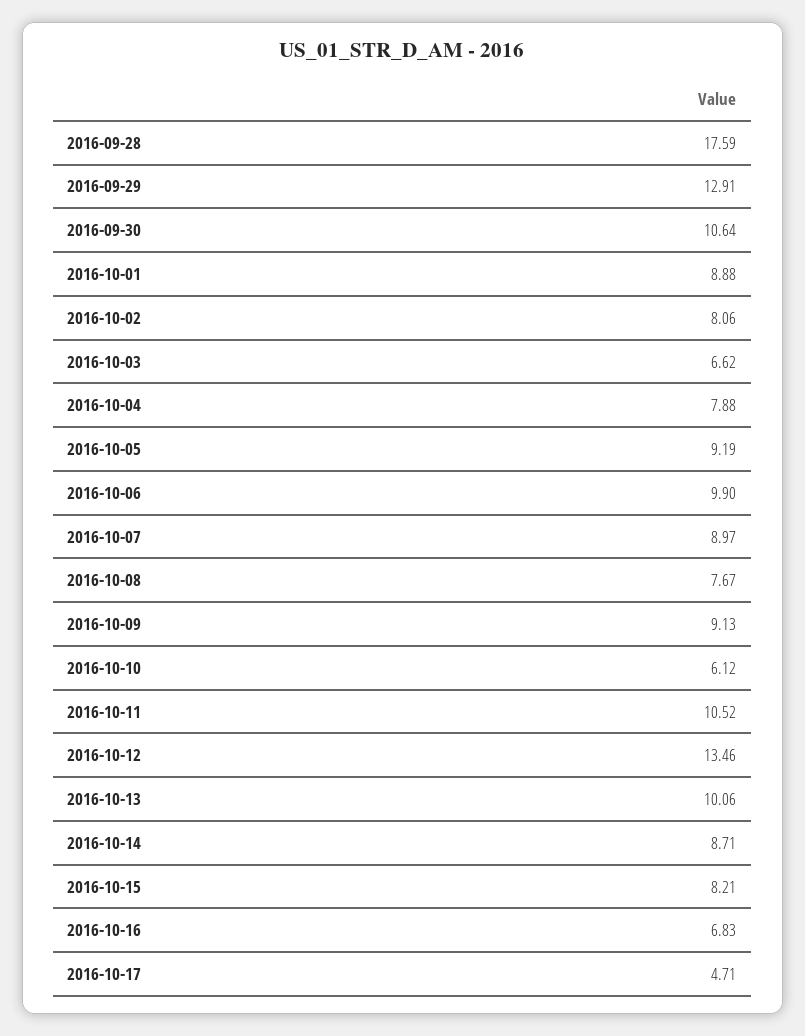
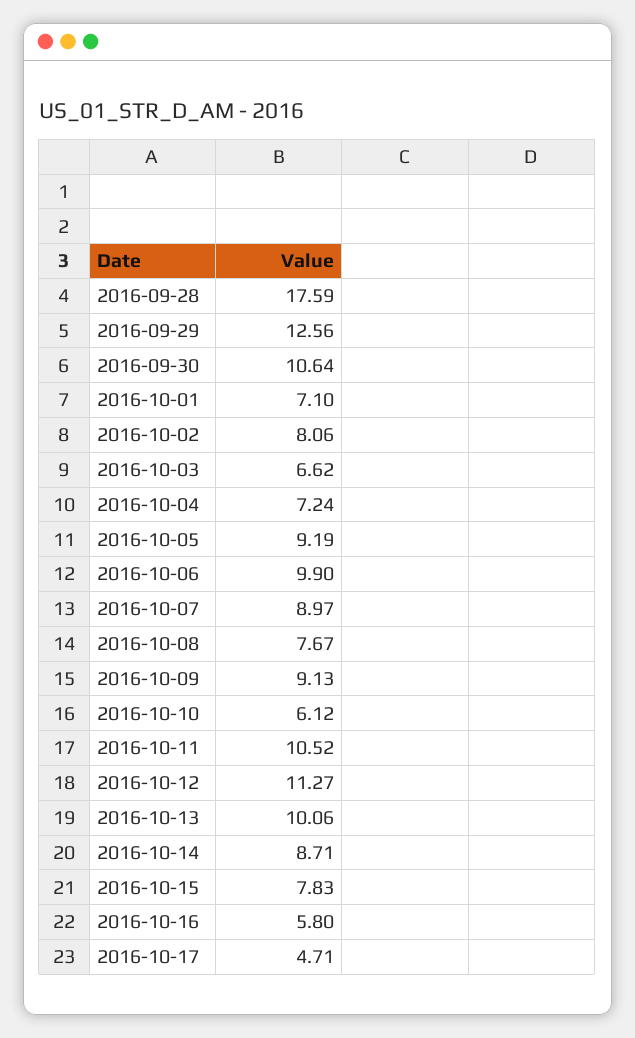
  {
    "2016-09-28": 17.59,
-   "2016-09-29": 12.91,
+   "2016-09-29": 12.56,
    "2016-09-30": 10.64,
-   "2016-10-01": 8.88,
+   "2016-10-01": 7.1,
    "2016-10-02": 8.06,
    "2016-10-03": 6.62,
-   "2016-10-04": 7.88,
+   "2016-10-04": 7.24,
    "2016-10-05": 9.19,
    "2016-10-06": 9.9,
    "2016-10-07": 8.97,
    "2016-10-08": 7.67,
    "2016-10-09": 9.13,
    "2016-10-10": 6.12,
    "2016-10-11": 10.52,
-   "2016-10-12": 13.46,
+   "2016-10-12": 11.27,
    "2016-10-13": 10.06,
    "2016-10-14": 8.71,
-   "2016-10-15": 8.21,
+   "2016-10-15": 7.83,
-   "2016-10-16": 6.83,
+   "2016-10-16": 5.8,
    "2016-10-17": 4.71
  }

